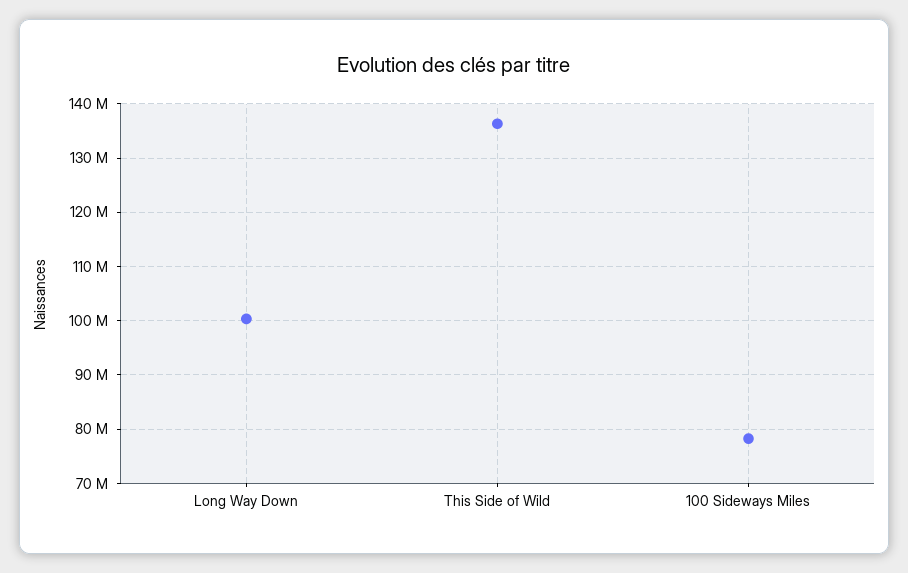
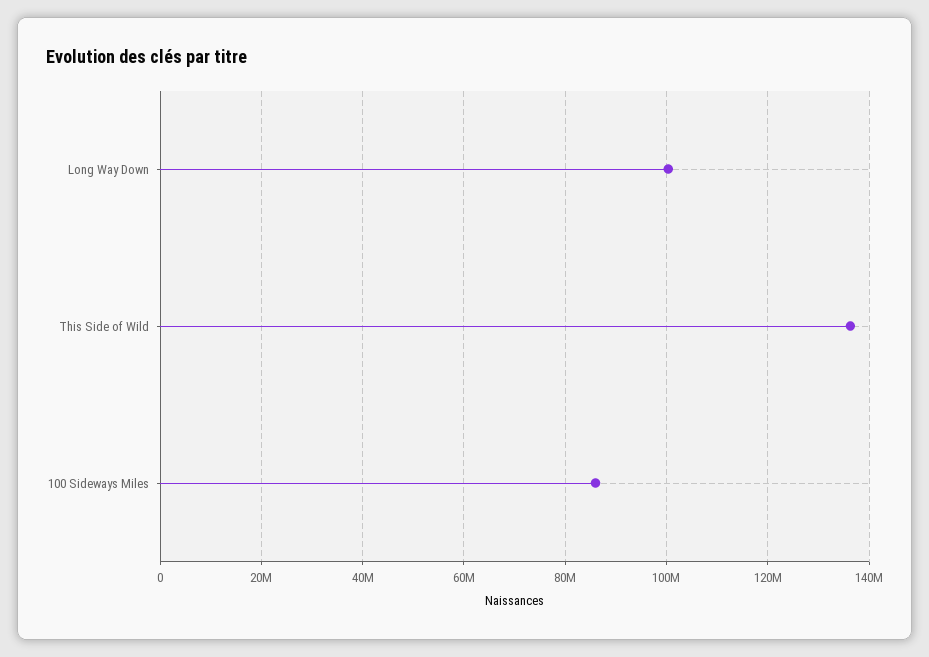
  {
    "Long Way Down": 100000000,
    "This Side of Wild": 136000000,
-   "100 Sideways Miles": 78000000
+   "100 Sideways Miles": 86000000
  }

